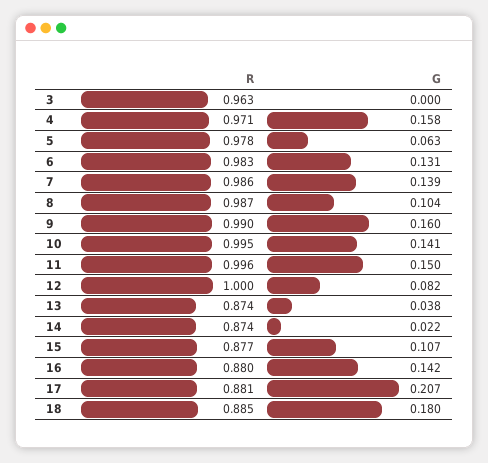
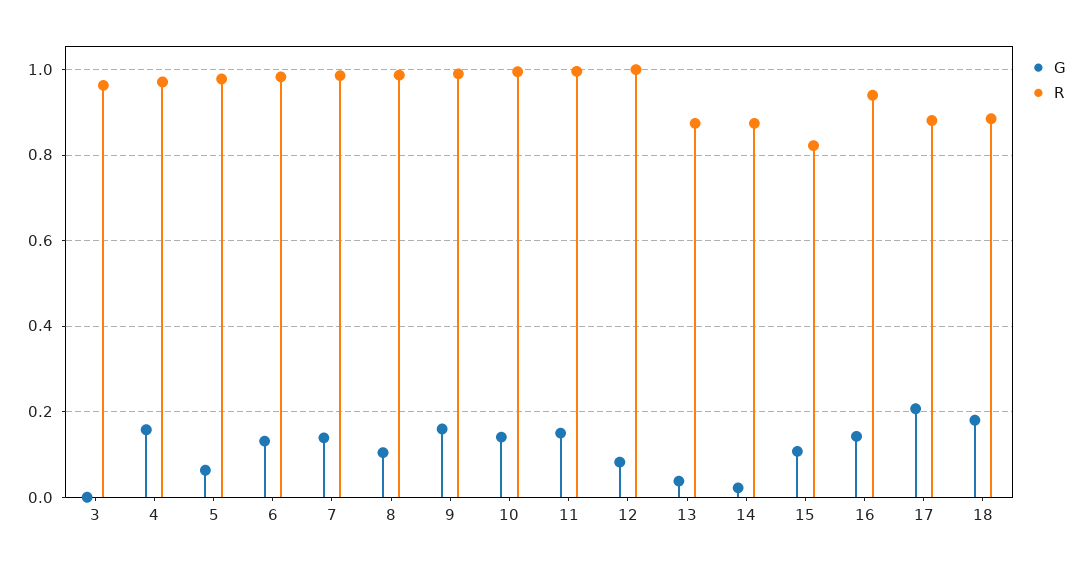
  {
    "R": {
      "3": 0.963,
      "4": 0.971,
      "5": 0.978,
      "6": 0.983,
      "7": 0.986,
      "8": 0.987,
      "9": 0.99,
      "10": 0.995,
      "11": 0.996,
      "12": 1,
      "13": 0.874,
      "14": 0.874,
-     "15": 0.877,
+     "15": 0.82,
-     "16": 0.88,
+     "16": 0.94,
      "17": 0.881,
      "18": 0.885
    },
    "G": {
      "3": 0,
      "4": 0.158,
      "5": 0.063,
      "6": 0.131,
      "7": 0.139,
      "8": 0.104,
      "9": 0.16,
      "10": 0.141,
      "11": 0.15,
      "12": 0.082,
      "13": 0.038,
      "14": 0.022,
      "15": 0.107,
      "16": 0.142,
      "17": 0.207,
      "18": 0.18
    }
  }

